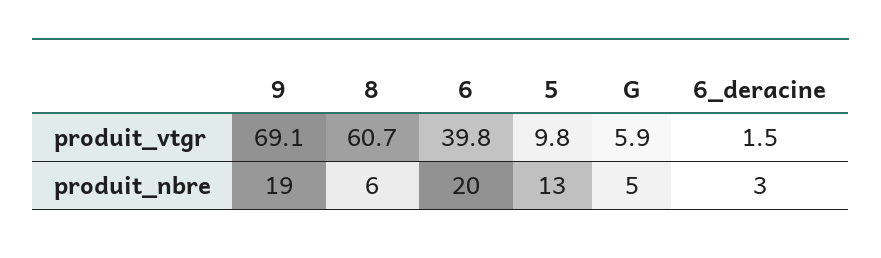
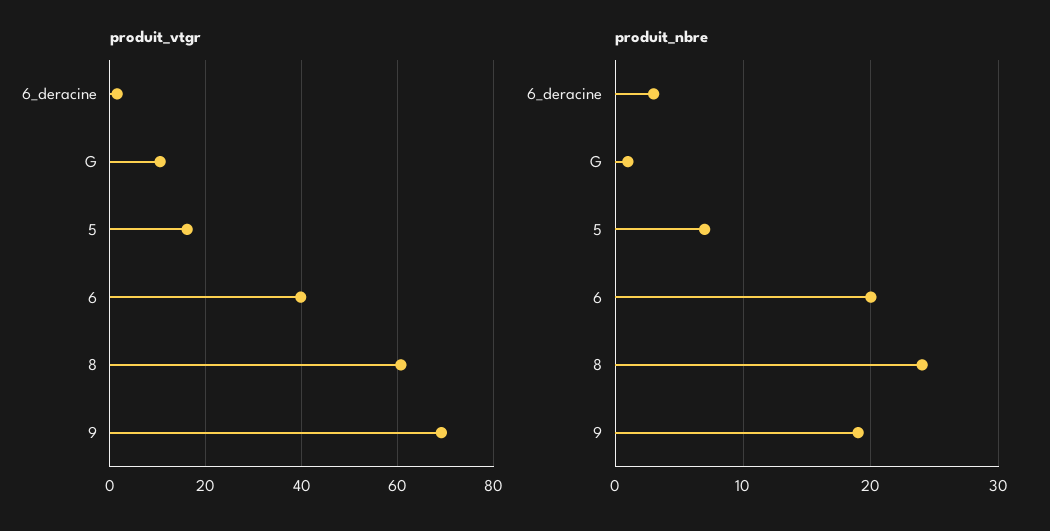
  {
    "produit_vtgr": {
      "9": 69.1,
      "8": 60.7,
      "6": 39.8,
-     "5": 9.8,
+     "5": 16,
-     "G": 5.9,
+     "G": 10,
      "6_deracine": 1.5
    },
    "produit_nbre": {
      "9": 19,
-     "8": 6,
+     "8": 24,
      "6": 20,
-     "5": 13,
+     "5": 7,
-     "G": 5,
+     "G": 1,
      "6_deracine": 3
    }
  }

